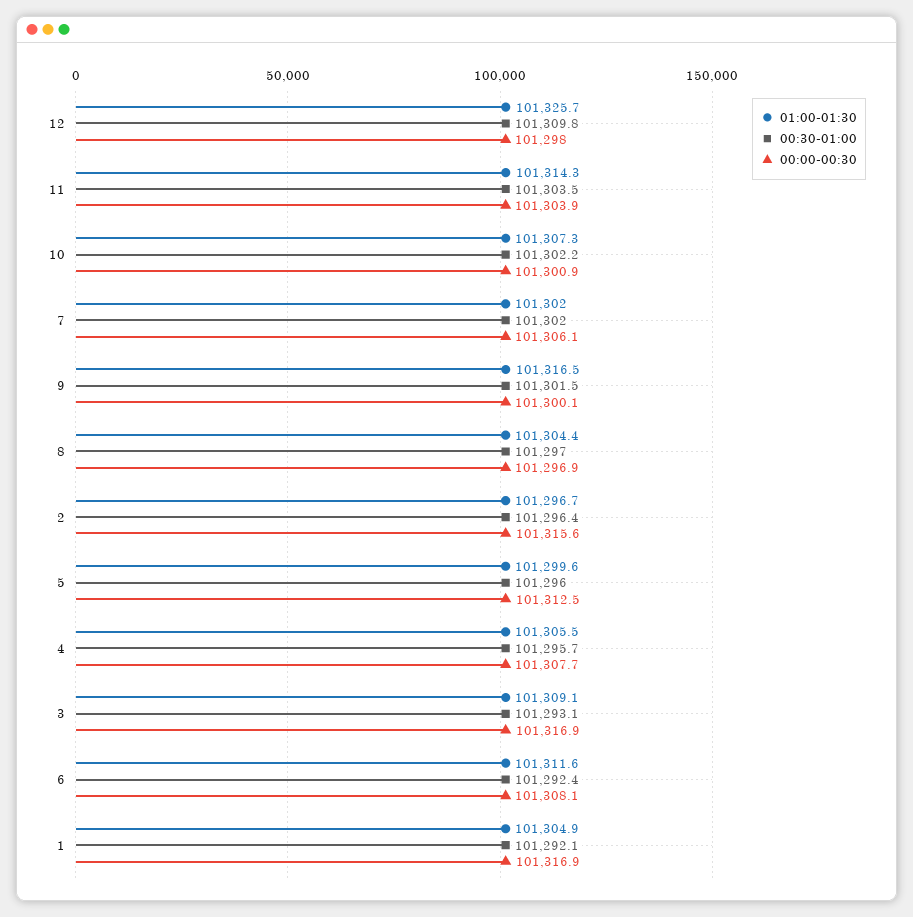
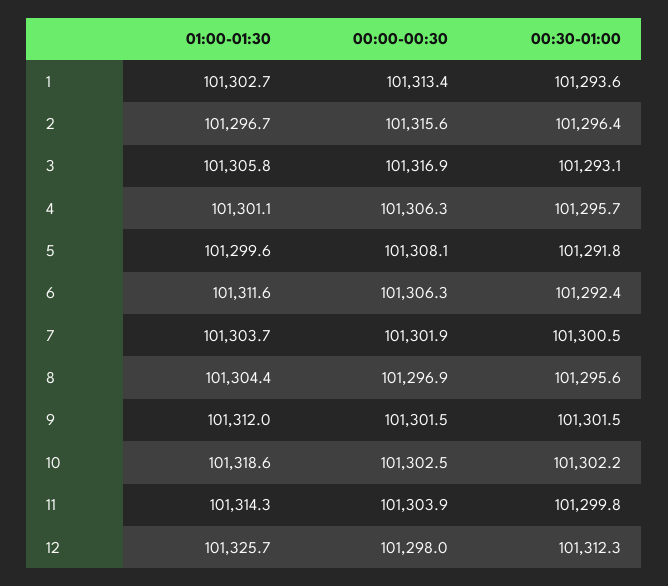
  {
    "01:00-01:30": {
      "12": 101325.7,
      "11": 101314.3,
-     "10": 101307.3,
+     "10": 101318.6,
-     "7": 101302,
+     "7": 101303.7,
-     "9": 101316.5,
+     "9": 101312,
      "8": 101304.4,
      "2": 101296.7,
      "5": 101299.6,
-     "4": 101305.5,
+     "4": 101301.1,
-     "3": 101309.1,
+     "3": 101305.8,
      "6": 101311.6,
-     "1": 101304.9
+     "1": 101302.7
    },
    "00:30-01:00": {
-     "12": 101309.8,
+     "12": 101312.3,
-     "11": 101303.5,
+     "11": 101299.8,
      "10": 101302.2,
-     "7": 101302,
+     "7": 101300.5,
      "9": 101301.5,
-     "8": 101297,
+     "8": 101295.6,
      "2": 101296.4,
-     "5": 101296,
+     "5": 101291.8,
      "4": 101295.7,
      "3": 101293.1,
      "6": 101292.4,
-     "1": 101292.1
+     "1": 101293.6
    },
    "00:00-00:30": {
      "12": 101298,
      "11": 101303.9,
-     "10": 101300.9,
+     "10": 101302.5,
-     "7": 101306.1,
+     "7": 101301.9,
-     "9": 101300.1,
+     "9": 101301.5,
      "8": 101296.9,
      "2": 101315.6,
-     "5": 101312.5,
+     "5": 101308.1,
-     "4": 101307.7,
+     "4": 101306.3,
      "3": 101316.9,
-     "6": 101308.1,
+     "6": 101306.3,
-     "1": 101316.9
+     "1": 101313.4
    }
  }

